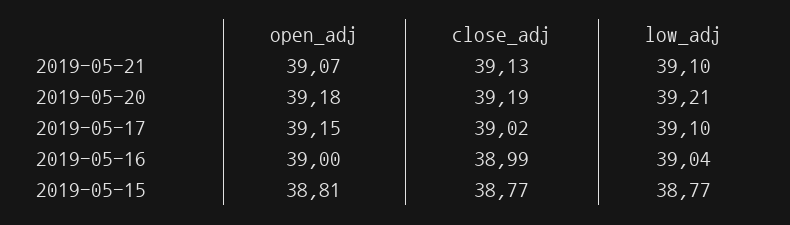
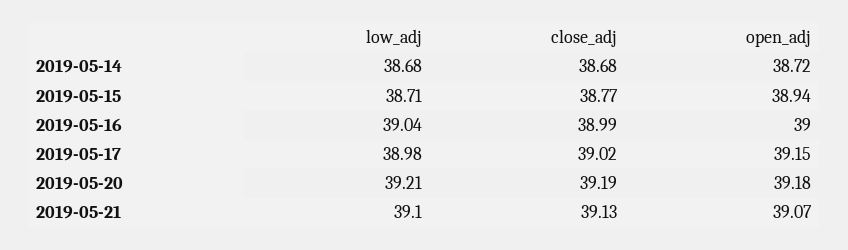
  {
    "open_adj": {
      "2019-05-21": 39.07,
      "2019-05-20": 39.18,
      "2019-05-17": 39.15,
      "2019-05-16": 39,
-     "2019-05-15": 38.81
+     "2019-05-15": 38.94,
+     "2019-05-14": 38.72
    },
    "close_adj": {
      "2019-05-21": 39.13,
      "2019-05-20": 39.19,
      "2019-05-17": 39.02,
      "2019-05-16": 38.99,
-     "2019-05-15": 38.77
+     "2019-05-15": 38.77,
+     "2019-05-14": 38.68
    },
    "low_adj": {
      "2019-05-21": 39.1,
      "2019-05-20": 39.21,
-     "2019-05-17": 39.1,
+     "2019-05-17": 38.98,
      "2019-05-16": 39.04,
-     "2019-05-15": 38.77
+     "2019-05-15": 38.71,
+     "2019-05-14": 38.68
    }
  }

